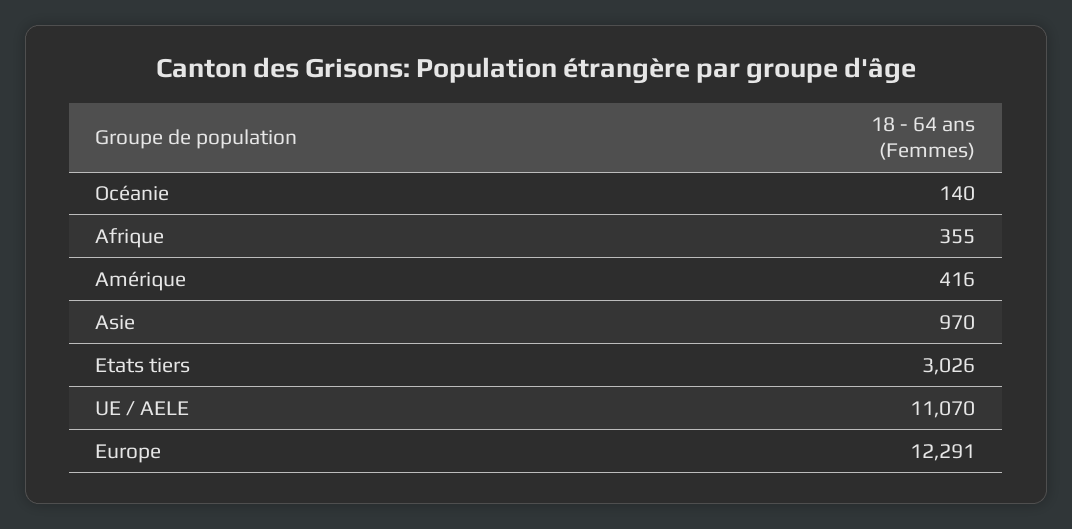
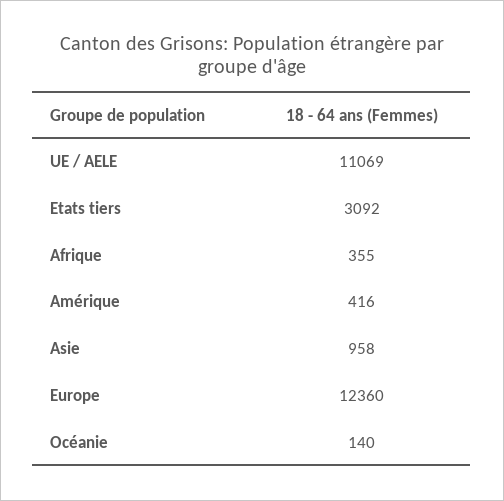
  {
    "Océanie": 140,
    "Afrique": 355,
    "Amérique": 416,
-   "Asie": 970,
+   "Asie": 958,
-   "Etats tiers": 3026,
+   "Etats tiers": 3092,
-   "UE / AELE": 11070,
+   "UE / AELE": 11069,
-   "Europe": 12291
+   "Europe": 12360
  }

